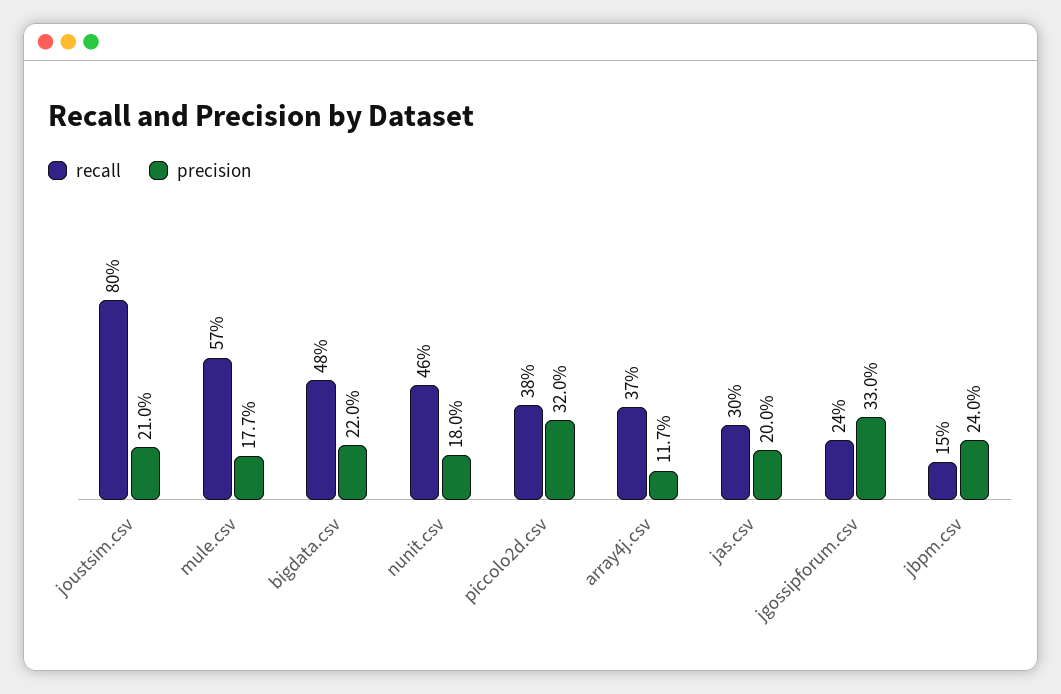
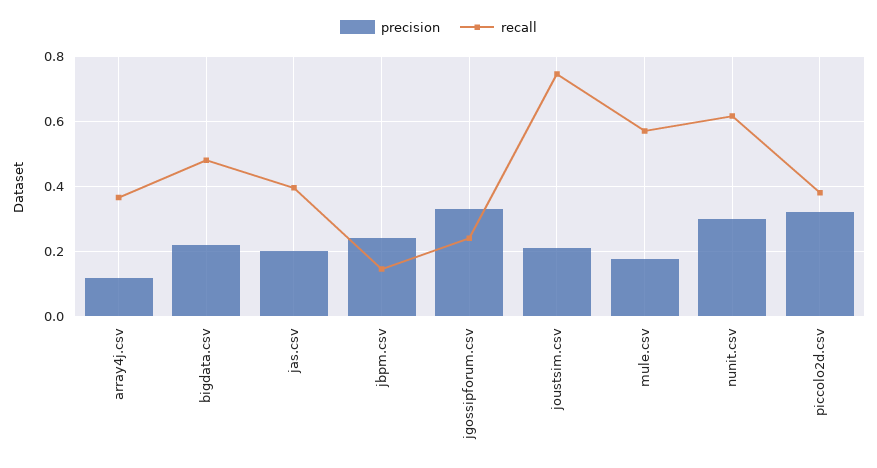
  {
    "recall": {
-     "joustsim.csv": 0.8,
+     "joustsim.csv": 0.74,
      "mule.csv": 0.57,
      "bigdata.csv": 0.48,
-     "nunit.csv": 0.46,
+     "nunit.csv": 0.62,
      "piccolo2d.csv": 0.38,
      "array4j.csv": 0.37,
-     "jas.csv": 0.3,
+     "jas.csv": 0.4,
      "jgossipforum.csv": 0.24,
      "jbpm.csv": 0.15
    },
    "precision": {
      "joustsim.csv": 0.21,
      "mule.csv": 0.177,
      "bigdata.csv": 0.22,
-     "nunit.csv": 0.18,
+     "nunit.csv": 0.3,
      "piccolo2d.csv": 0.32,
      "array4j.csv": 0.117,
      "jas.csv": 0.2,
      "jgossipforum.csv": 0.33,
      "jbpm.csv": 0.24
    }
  }

